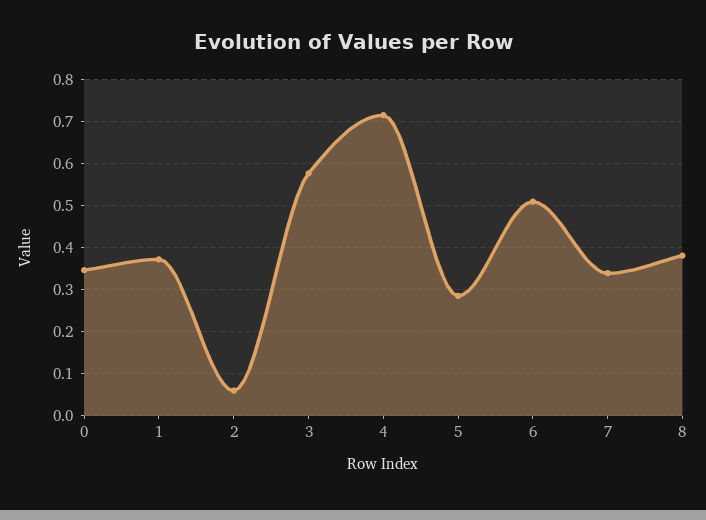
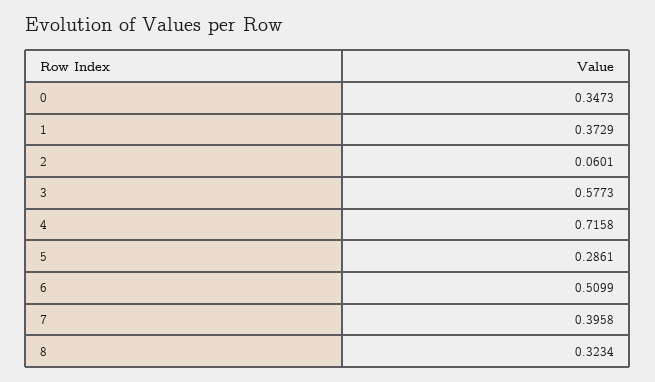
  {
    "0": 0.3473,
    "1": 0.3729,
    "2": 0.0601,
    "3": 0.5773,
    "4": 0.7158,
    "5": 0.2861,
    "6": 0.5099,
-   "7": 0.34,
+   "7": 0.3958,
-   "8": 0.38
+   "8": 0.3234
  }

